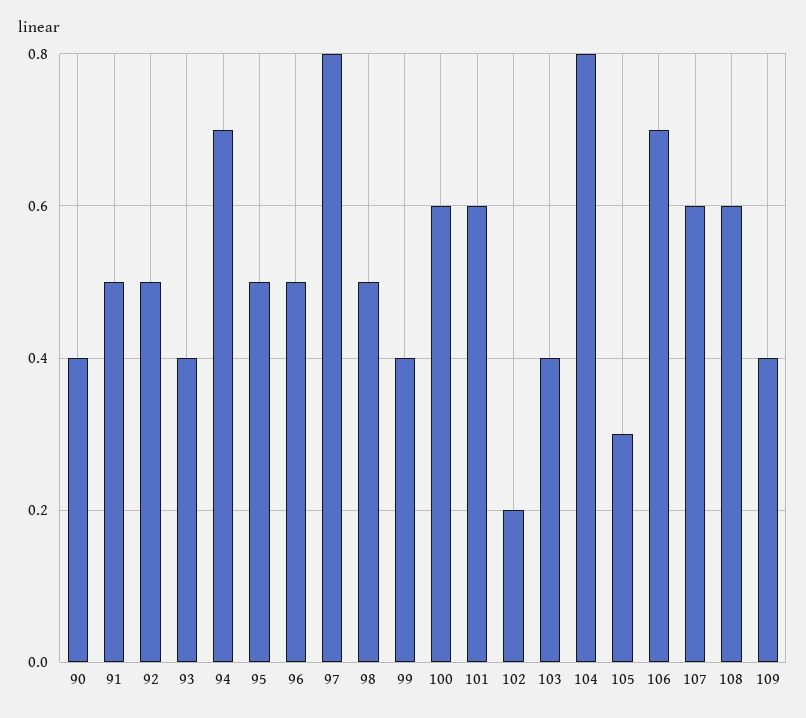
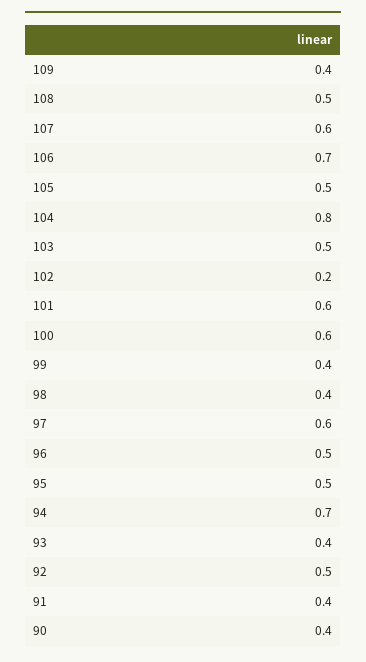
  {
    "90": 0.4,
-   "91": 0.5,
+   "91": 0.4,
    "92": 0.5,
    "93": 0.4,
    "94": 0.7,
    "95": 0.5,
    "96": 0.5,
-   "97": 0.8,
+   "97": 0.6,
-   "98": 0.5,
+   "98": 0.4,
    "99": 0.4,
    "100": 0.6,
    "101": 0.6,
    "102": 0.2,
-   "103": 0.4,
+   "103": 0.5,
    "104": 0.8,
-   "105": 0.3,
+   "105": 0.5,
    "106": 0.7,
    "107": 0.6,
-   "108": 0.6,
+   "108": 0.5,
    "109": 0.4
  }

